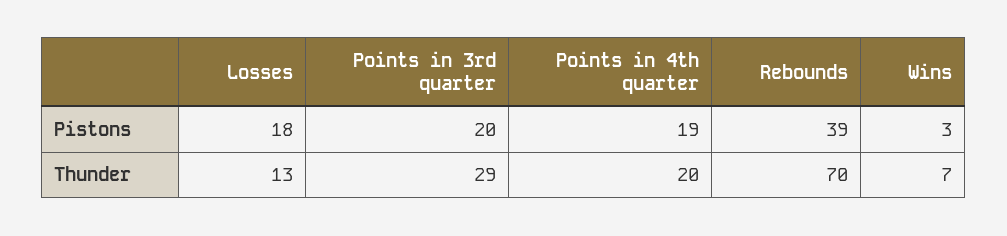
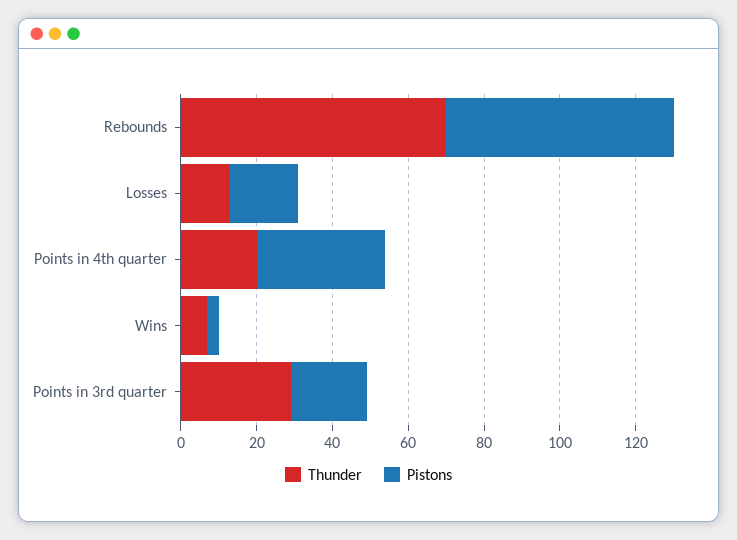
  {
    "Pistons": {
      "Losses": 18,
      "Points in 3rd quarter": 20,
-     "Points in 4th quarter": 19,
+     "Points in 4th quarter": 35,
-     "Rebounds": 39,
+     "Rebounds": 60,
      "Wins": 3
    },
    "Thunder": {
      "Losses": 13,
      "Points in 3rd quarter": 29,
      "Points in 4th quarter": 20,
      "Rebounds": 70,
      "Wins": 7
    }
  }

